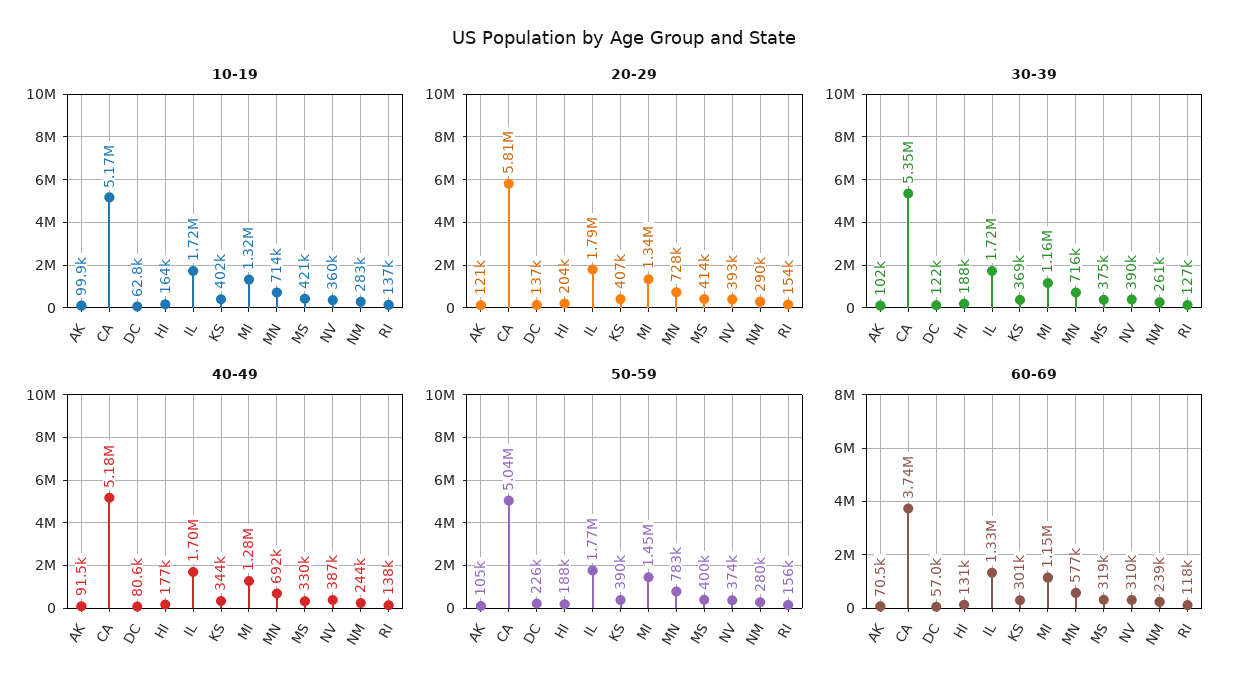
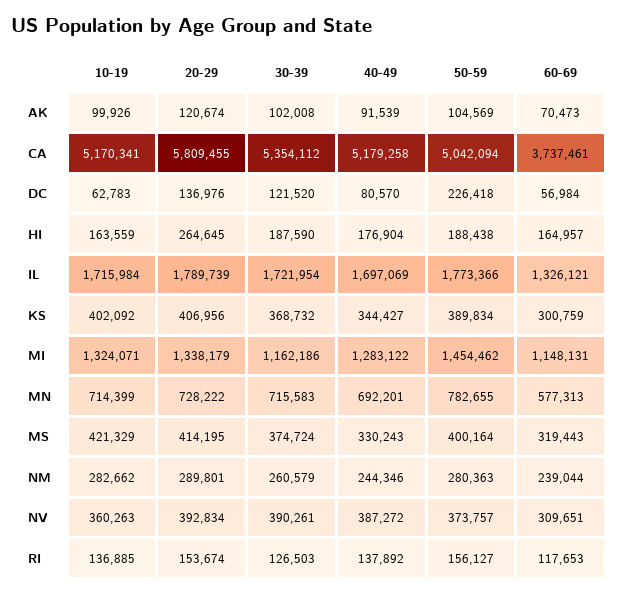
  {
    "10-19": {
      "AK": 99926,
      "CA": 5170341,
      "DC": 62783,
      "HI": 163559,
      "IL": 1715984,
      "KS": 402092,
      "MI": 1324071,
      "MN": 714399,
      "MS": 421329,
      "NV": 360263,
      "NM": 282662,
      "RI": 136885
    },
    "20-29": {
      "AK": 120674,
      "CA": 5809455,
      "DC": 136976,
-     "HI": 204000,
+     "HI": 264645,
      "IL": 1789739,
      "KS": 406956,
      "MI": 1338179,
      "MN": 728222,
      "MS": 414195,
      "NV": 392834,
      "NM": 289801,
      "RI": 153674
    },
    "30-39": {
      "AK": 102008,
      "CA": 5354112,
      "DC": 121520,
      "HI": 187590,
      "IL": 1721954,
      "KS": 368732,
      "MI": 1162186,
      "MN": 715583,
      "MS": 374724,
      "NV": 390261,
      "NM": 260579,
      "RI": 126503
    },
    "40-49": {
      "AK": 91539,
      "CA": 5179258,
      "DC": 80570,
      "HI": 176904,
      "IL": 1697069,
      "KS": 344427,
      "MI": 1283122,
      "MN": 692201,
      "MS": 330243,
      "NV": 387272,
      "NM": 244346,
      "RI": 137892
    },
    "50-59": {
      "AK": 104569,
      "CA": 5042094,
      "DC": 226418,
      "HI": 188438,
      "IL": 1773366,
      "KS": 389834,
      "MI": 1454462,
      "MN": 782655,
      "MS": 400164,
      "NV": 373757,
      "NM": 280363,
      "RI": 156127
    },
    "60-69": {
      "AK": 70473,
      "CA": 3737461,
      "DC": 56984,
-     "HI": 131000,
+     "HI": 164957,
      "IL": 1326121,
      "KS": 300759,
      "MI": 1148131,
      "MN": 577313,
      "MS": 319443,
      "NV": 309651,
      "NM": 239044,
      "RI": 117653
    }
  }

